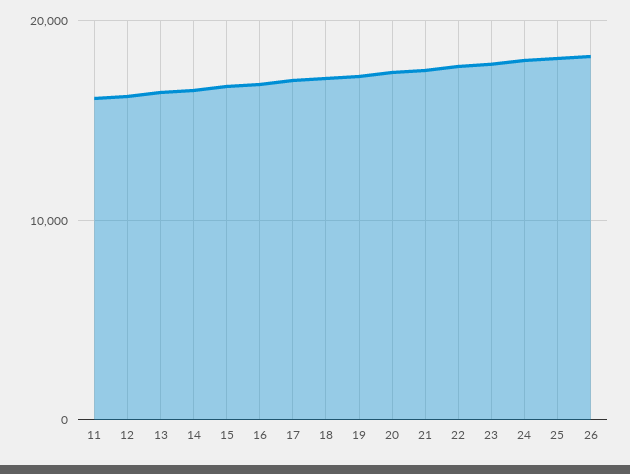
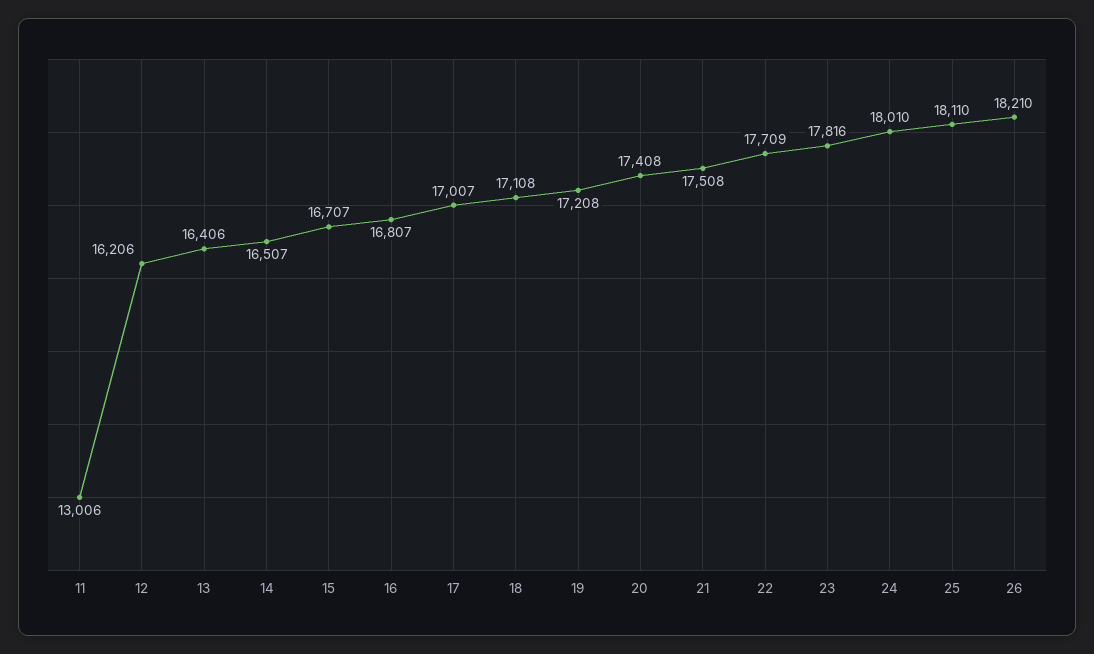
  {
-   "11": 16000,
+   "11": 13006,
    "12": 16206,
    "13": 16406,
    "14": 16507,
    "15": 16707,
    "16": 16807,
    "17": 17007,
    "18": 17108,
    "19": 17208,
    "20": 17408,
    "21": 17508,
    "22": 17709,
    "23": 17816,
    "24": 18010,
    "25": 18110,
    "26": 18210
  }

